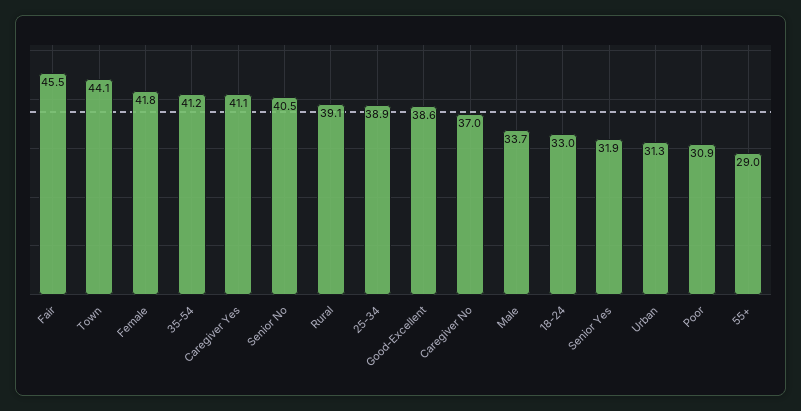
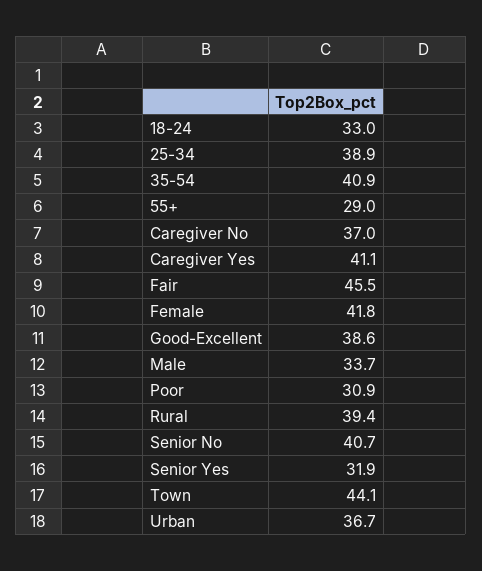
  {
    "Fair": 45.5,
    "Town": 44.1,
    "Female": 41.8,
-   "35-54": 41.2,
+   "35-54": 40.9,
    "Caregiver Yes": 41.1,
-   "Senior No": 40.5,
+   "Senior No": 40.7,
-   "Rural": 39.1,
+   "Rural": 39.4,
    "25-34": 38.9,
    "Good-Excellent": 38.6,
    "Caregiver No": 37,
    "Male": 33.7,
    "18-24": 33,
    "Senior Yes": 31.9,
-   "Urban": 31.3,
+   "Urban": 36.7,
    "Poor": 30.9,
    "55+": 29
  }

